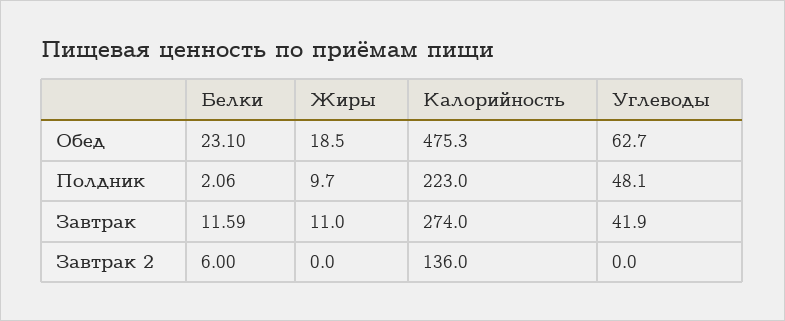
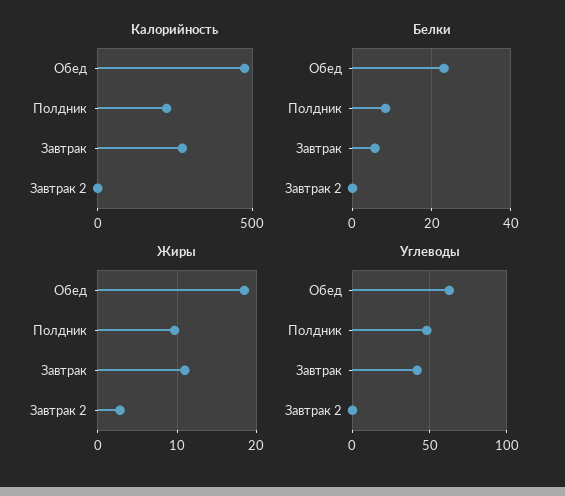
  {
    "Белки": {
      "Обед": 23.1,
-     "Полдник": 2.06,
+     "Полдник": 8,
-     "Завтрак": 11.59,
+     "Завтрак": 6,
-     "Завтрак 2": 6
+     "Завтрак 2": 0
    },
    "Жиры": {
      "Обед": 18.5,
      "Полдник": 9.7,
      "Завтрак": 11,
-     "Завтрак 2": 0
+     "Завтрак 2": 3
    },
    "Калорийность": {
      "Обед": 475.3,
      "Полдник": 223,
      "Завтрак": 274,
-     "Завтрак 2": 136
+     "Завтрак 2": 0
    },
    "Углеводы": {
      "Обед": 62.7,
      "Полдник": 48.1,
      "Завтрак": 41.9,
      "Завтрак 2": 0
    }
  }

